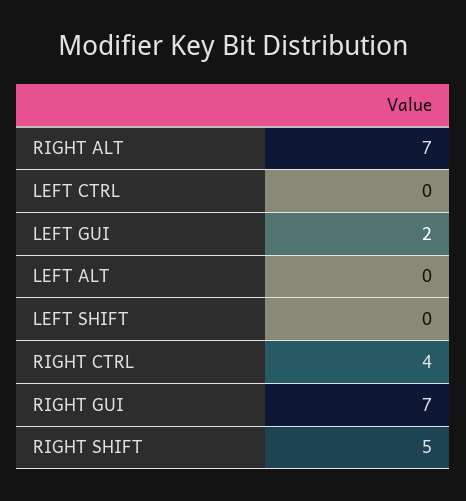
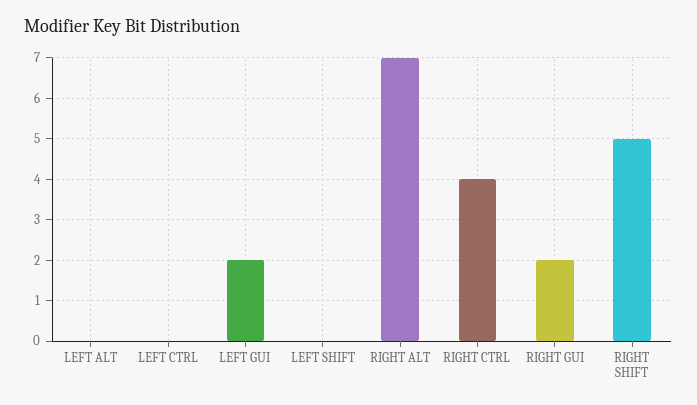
  {
    "RIGHT ALT": 7,
    "LEFT CTRL": 0,
    "LEFT GUI": 2,
    "LEFT ALT": 0,
    "LEFT SHIFT": 0,
    "RIGHT CTRL": 4,
-   "RIGHT GUI": 7,
+   "RIGHT GUI": 2,
    "RIGHT SHIFT": 5
  }

